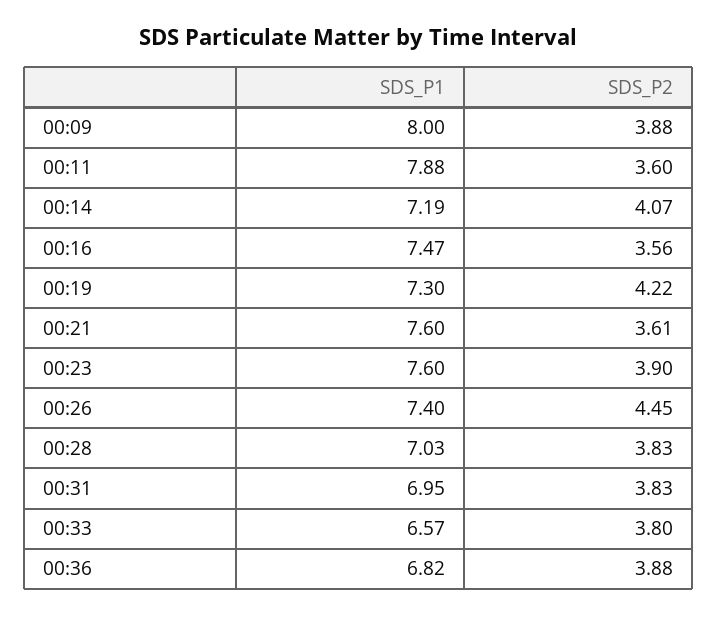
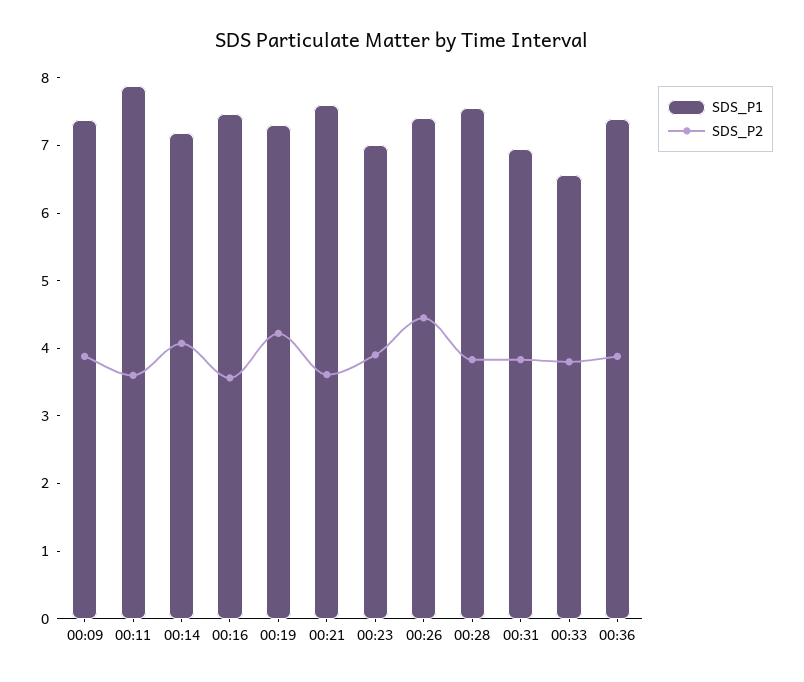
  {
    "SDS_P1": {
-     "00:09": 8,
+     "00:09": 7.4,
      "00:11": 7.88,
      "00:14": 7.19,
      "00:16": 7.47,
      "00:19": 7.3,
      "00:21": 7.6,
-     "00:23": 7.6,
+     "00:23": 7,
      "00:26": 7.4,
-     "00:28": 7.03,
+     "00:28": 7.6,
      "00:31": 6.95,
      "00:33": 6.57,
-     "00:36": 6.82
+     "00:36": 7.4
    },
    "SDS_P2": {
      "00:09": 3.88,
      "00:11": 3.6,
      "00:14": 4.07,
      "00:16": 3.56,
      "00:19": 4.22,
      "00:21": 3.61,
      "00:23": 3.9,
      "00:26": 4.45,
      "00:28": 3.83,
      "00:31": 3.83,
      "00:33": 3.8,
      "00:36": 3.88
    }
  }

